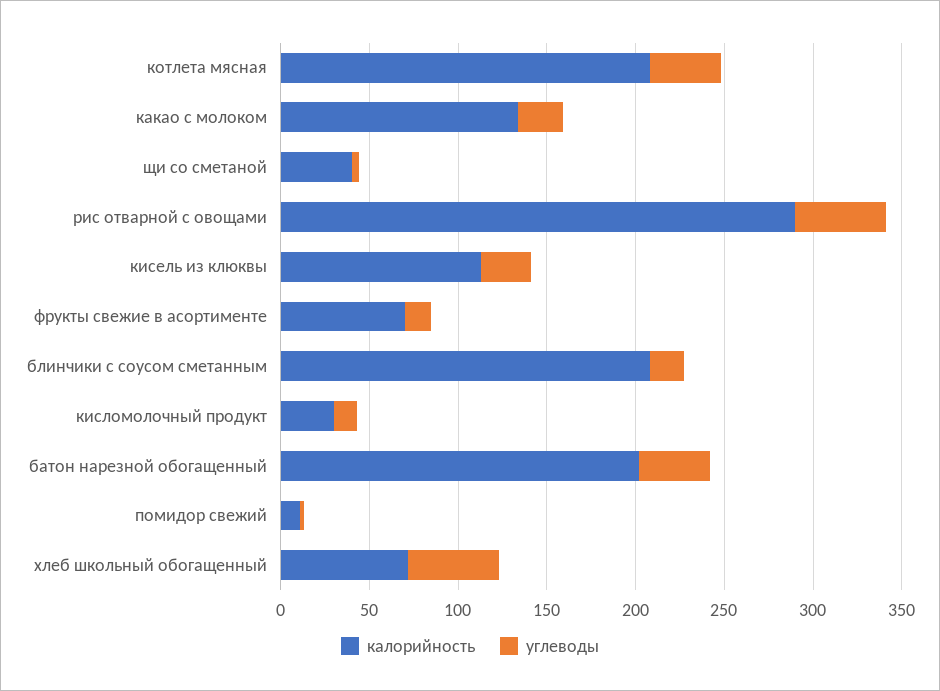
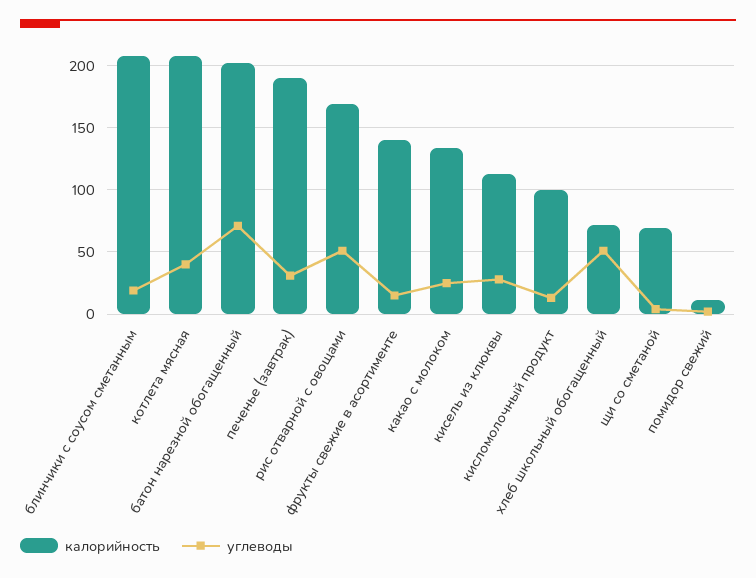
  {
    "калорийность": {
      "котлета мясная": 210,
      "какао с молоком": 135,
-     "щи со сметаной": 40,
+     "щи со сметаной": 70,
-     "рис отварной с овощами": 290,
+     "рис отварной с овощами": 170,
      "кисель из клюквы": 115,
-     "фрукты свежие в асортименте": 70,
+     "фрукты свежие в асортименте": 140,
      "блинчики с соусом сметанным": 210,
-     "кисломолочный продукт": 30,
+     "кисломолочный продукт": 100,
      "батон нарезной обогащенный": 200,
      "помидор свежий": 10,
-     "хлеб школьный обогащенный": 70
+     "хлеб школьный обогащенный": 70,
+     "печенье (завтрак)": 190
    },
    "углеводы": {
      "котлета мясная": 40,
      "какао с молоком": 25,
      "щи со сметаной": 5,
      "рис отварной с овощами": 50,
      "кисель из клюквы": 30,
      "фрукты свежие в асортименте": 15,
      "блинчики с соусом сметанным": 20,
      "кисломолочный продукт": 15,
-     "батон нарезной обогащенный": 40,
+     "батон нарезной обогащенный": 70,
      "помидор свежий": 0,
-     "хлеб школьный обогащенный": 50
+     "хлеб школьный обогащенный": 50,
+     "печенье (завтрак)": 30
    }
  }

